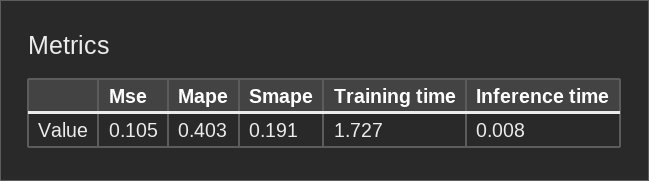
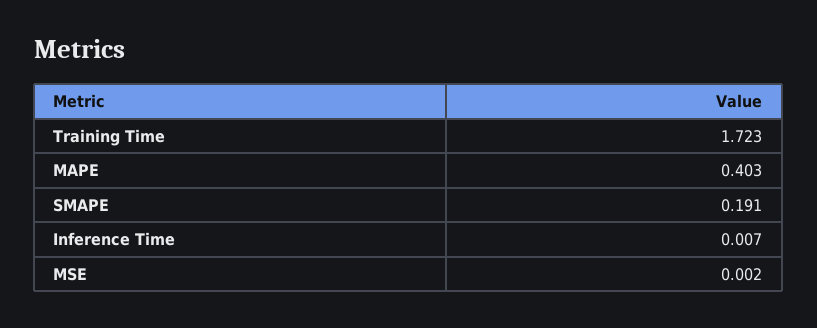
  {
-   "Mse": 0.105,
+   "Mse": 0.002,
    "Mape": 0.403,
    "Smape": 0.191,
-   "Training time": 1.727,
+   "Training time": 1.723,
-   "Inference time": 0.008
+   "Inference time": 0.007
  }

